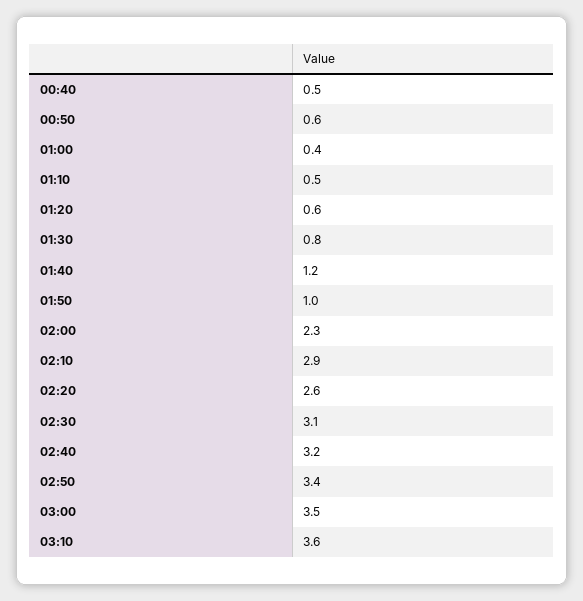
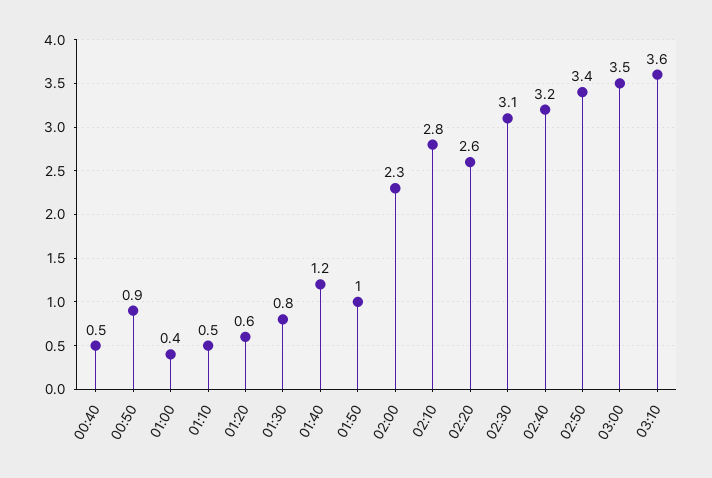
  {
    "00:40": 0.5,
-   "00:50": 0.6,
+   "00:50": 0.9,
    "01:00": 0.4,
    "01:10": 0.5,
    "01:20": 0.6,
    "01:30": 0.8,
    "01:40": 1.2,
    "01:50": 1,
    "02:00": 2.3,
-   "02:10": 2.9,
+   "02:10": 2.8,
    "02:20": 2.6,
    "02:30": 3.1,
    "02:40": 3.2,
    "02:50": 3.4,
    "03:00": 3.5,
    "03:10": 3.6
  }

